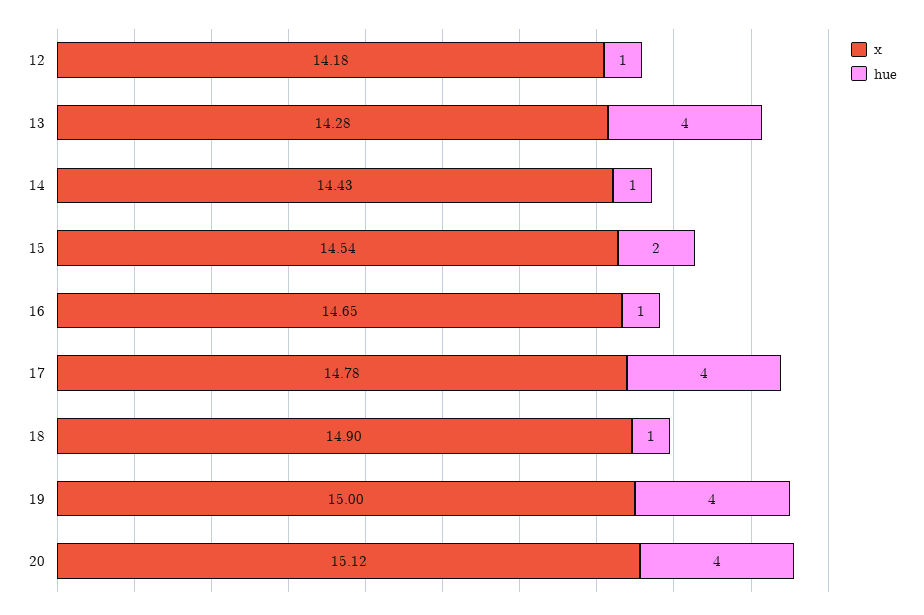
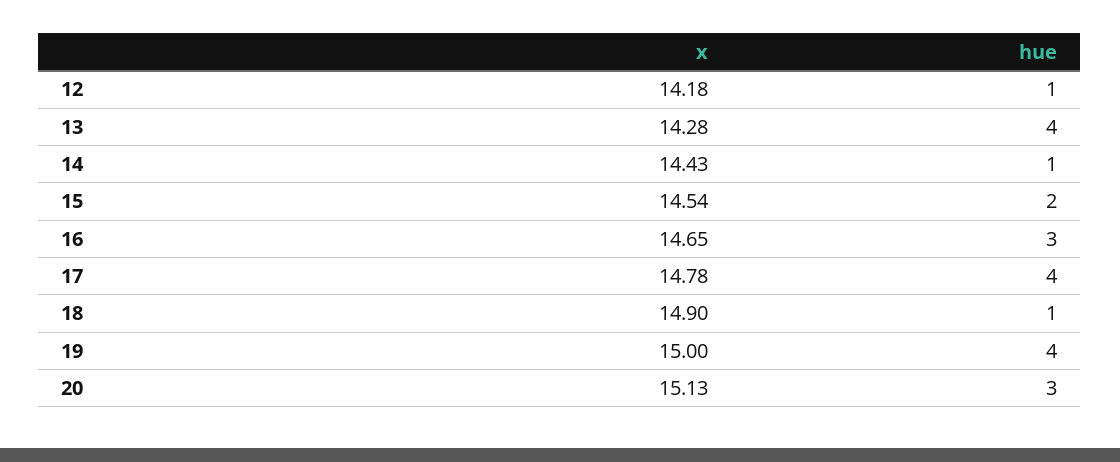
  {
    "x": {
      "12": 14.18,
      "13": 14.28,
      "14": 14.43,
      "15": 14.54,
      "16": 14.65,
      "17": 14.78,
      "18": 14.9,
      "19": 15,
-     "20": 15.12
+     "20": 15.13
    },
    "hue": {
      "12": 1,
      "13": 4,
      "14": 1,
      "15": 2,
-     "16": 1,
+     "16": 3,
      "17": 4,
      "18": 1,
      "19": 4,
-     "20": 4
+     "20": 3
    }
  }

